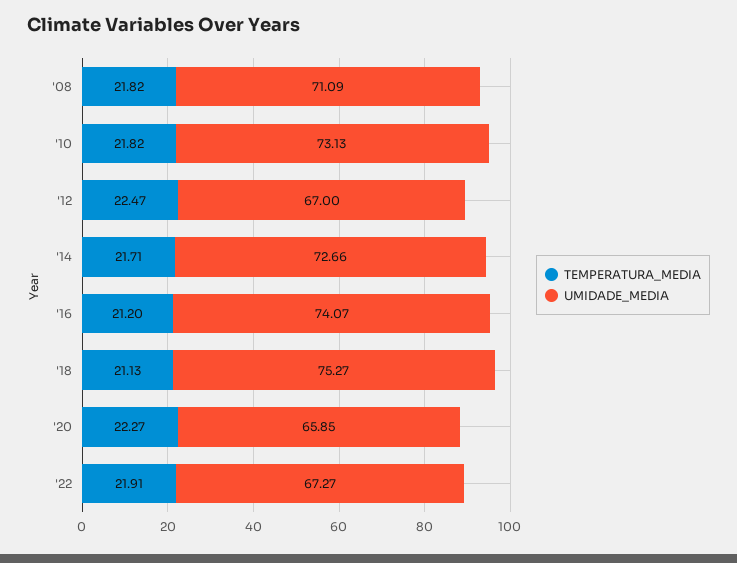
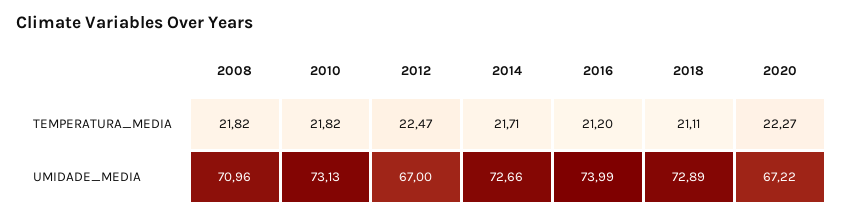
  {
    "TEMPERATURA_MEDIA": {
      "'08": 21.82,
      "'10": 21.82,
      "'12": 22.47,
      "'14": 21.71,
      "'16": 21.2,
-     "'18": 21.13,
+     "'18": 21.11,
-     "'20": 22.27,
+     "'20": 22.27
-     "'22": 21.91
    },
    "UMIDADE_MEDIA": {
-     "'08": 71.09,
+     "'08": 70.96,
      "'10": 73.13,
      "'12": 67,
      "'14": 72.66,
-     "'16": 74.07,
+     "'16": 73.99,
-     "'18": 75.27,
+     "'18": 72.89,
-     "'20": 65.85,
+     "'20": 67.22
-     "'22": 67.27
    }
  }

